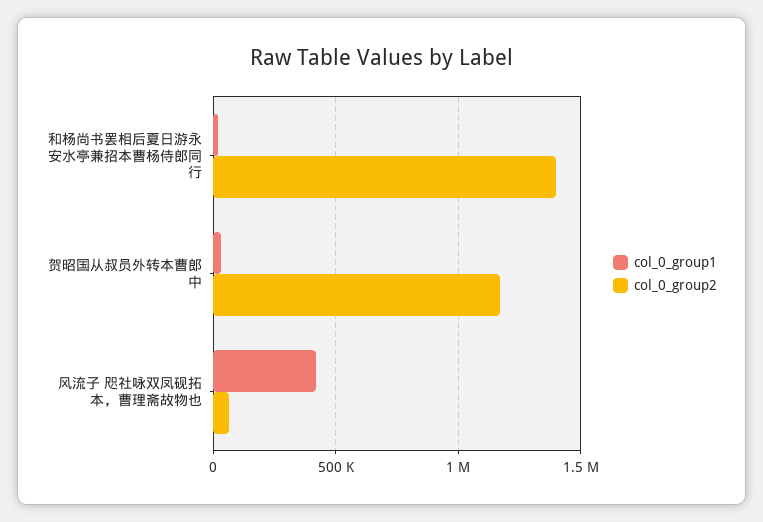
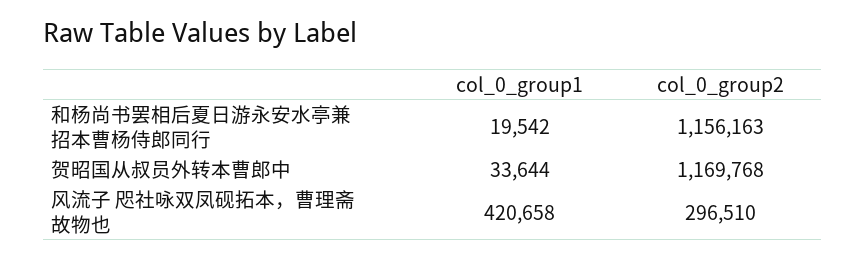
  {
    "col_0_group1": {
      "和杨尚书罢相后夏日游永安水亭兼招本曹杨侍郎同行": 19542,
      "贺昭国从叔员外转本曹郎中": 33644,
      "风流子 咫社咏双凤砚拓本，曹理斋故物也": 420658
    },
    "col_0_group2": {
-     "和杨尚书罢相后夏日游永安水亭兼招本曹杨侍郎同行": 1400000,
+     "和杨尚书罢相后夏日游永安水亭兼招本曹杨侍郎同行": 1156163,
      "贺昭国从叔员外转本曹郎中": 1169768,
-     "风流子 咫社咏双凤砚拓本，曹理斋故物也": 50000
+     "风流子 咫社咏双凤砚拓本，曹理斋故物也": 296510
    }
  }

